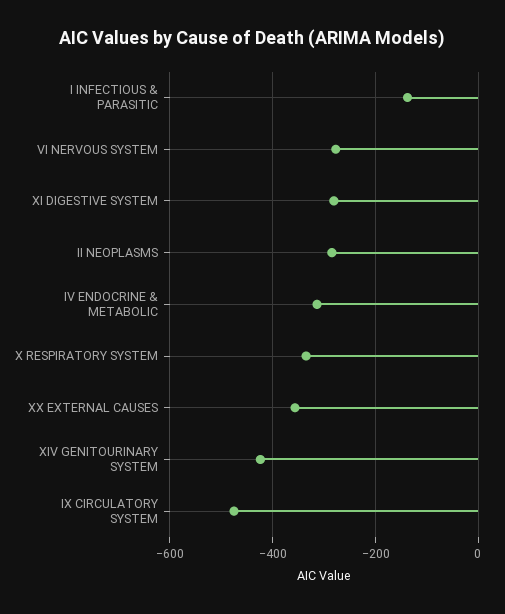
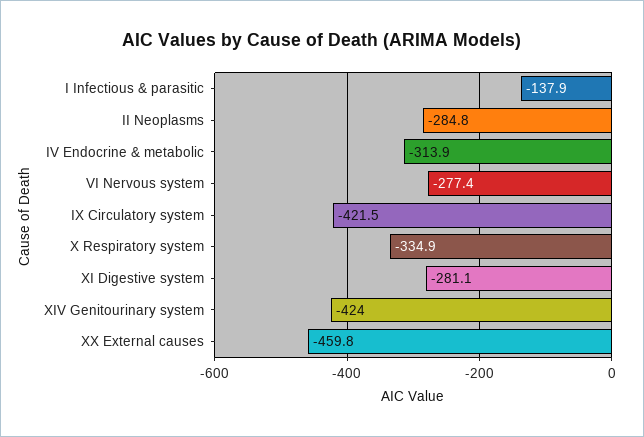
  {
    "I INFECTIOUS & PARASITIC": -137.9,
    "VI NERVOUS SYSTEM": -277.4,
    "XI DIGESTIVE SYSTEM": -281.1,
    "II NEOPLASMS": -284.8,
    "IV ENDOCRINE & METABOLIC": -313.9,
    "X RESPIRATORY SYSTEM": -334.9,
-   "XX EXTERNAL CAUSES": -360,
+   "XX EXTERNAL CAUSES": -459.8,
    "XIV GENITOURINARY SYSTEM": -424,
-   "IX CIRCULATORY SYSTEM": -480
+   "IX CIRCULATORY SYSTEM": -421.5
  }

